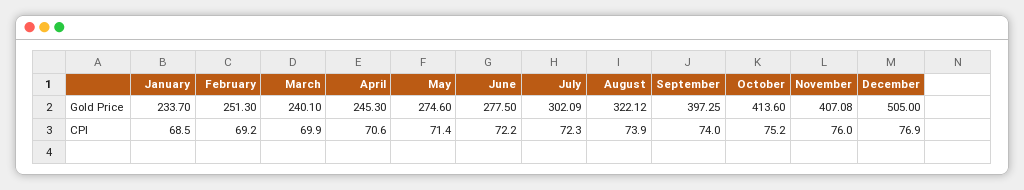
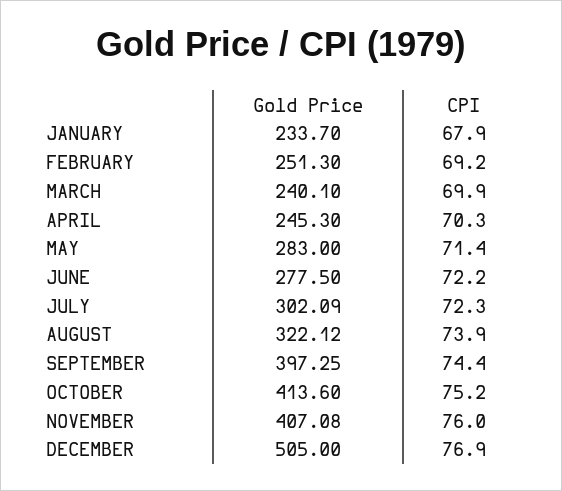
  {
    "January": {
      "Gold Price": 233.7,
-     "CPI": 68.5
+     "CPI": 67.9
    },
    "February": {
      "Gold Price": 251.3,
      "CPI": 69.2
    },
    "March": {
      "Gold Price": 240.1,
      "CPI": 69.9
    },
    "April": {
      "Gold Price": 245.3,
-     "CPI": 70.6
+     "CPI": 70.3
    },
    "May": {
-     "Gold Price": 274.6,
+     "Gold Price": 283,
      "CPI": 71.4
    },
    "June": {
      "Gold Price": 277.5,
      "CPI": 72.2
    },
    "July": {
      "Gold Price": 302.09,
      "CPI": 72.3
    },
    "August": {
      "Gold Price": 322.12,
      "CPI": 73.9
    },
    "September": {
      "Gold Price": 397.25,
-     "CPI": 74
+     "CPI": 74.4
    },
    "October": {
      "Gold Price": 413.6,
      "CPI": 75.2
    },
    "November": {
      "Gold Price": 407.08,
      "CPI": 76
    },
    "December": {
      "Gold Price": 505,
      "CPI": 76.9
    }
  }

